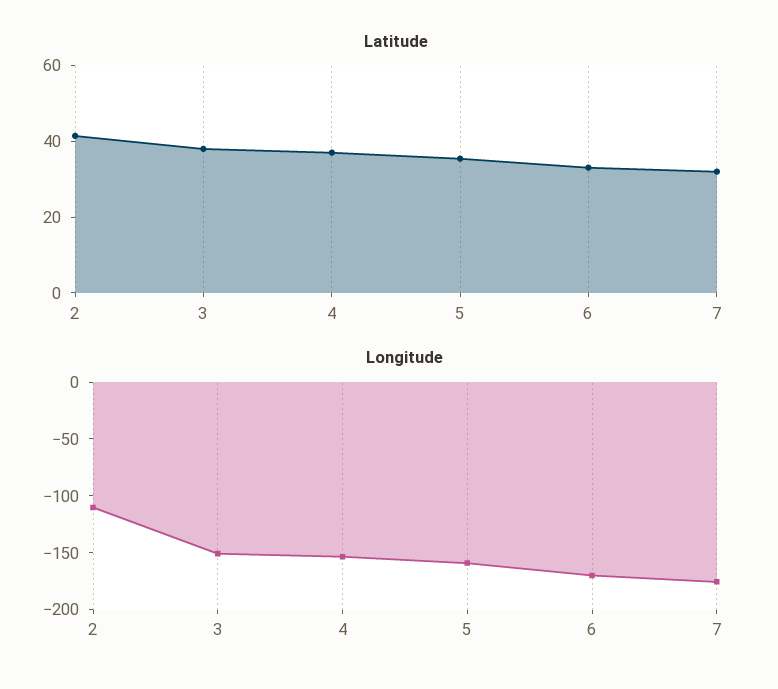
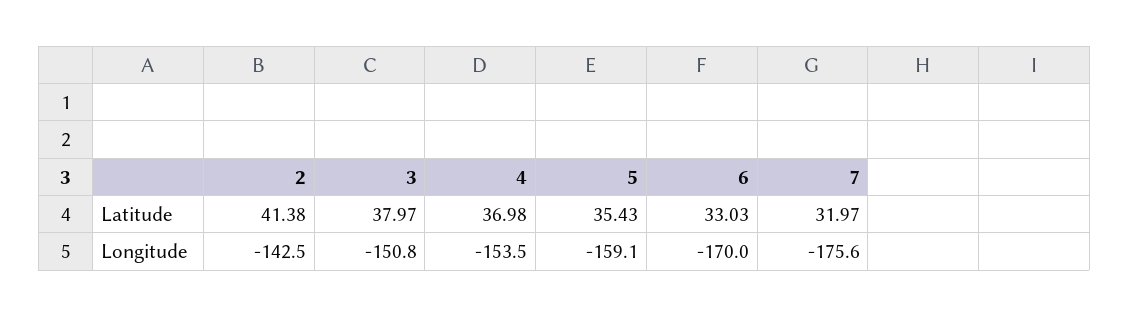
  {
    "Latitude": {
      "2": 41.38,
      "3": 37.97,
      "4": 36.98,
      "5": 35.43,
      "6": 33.03,
      "7": 31.97
    },
    "Longitude": {
-     "2": -110,
+     "2": -142.5,
      "3": -150.8,
      "4": -153.5,
      "5": -159.1,
      "6": -170,
      "7": -175.6
    }
  }

